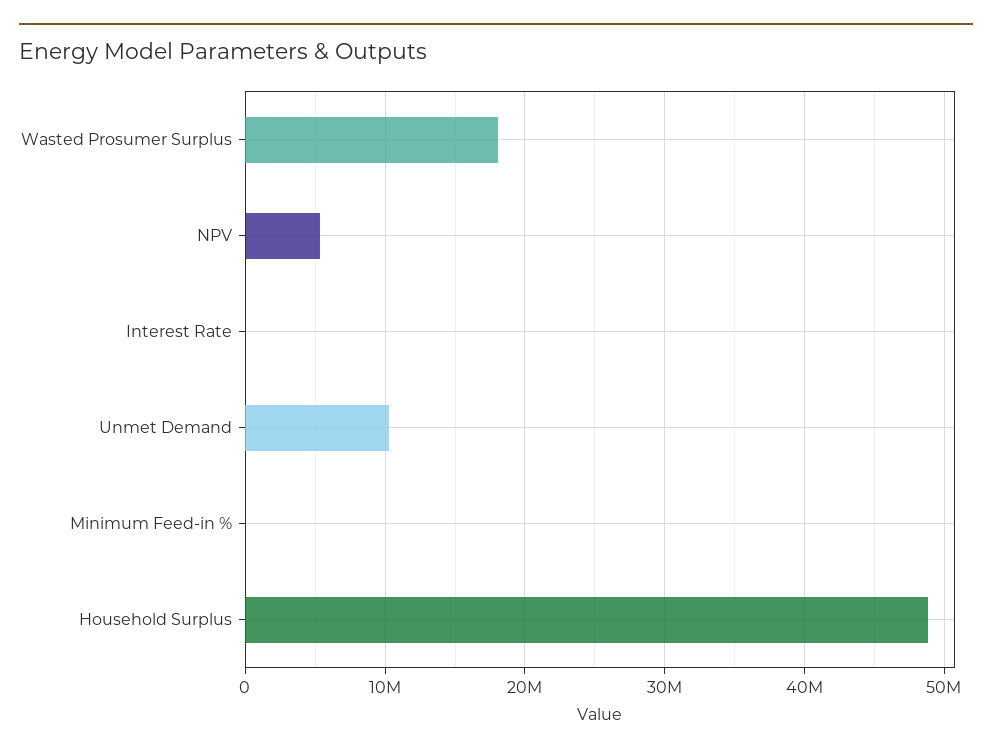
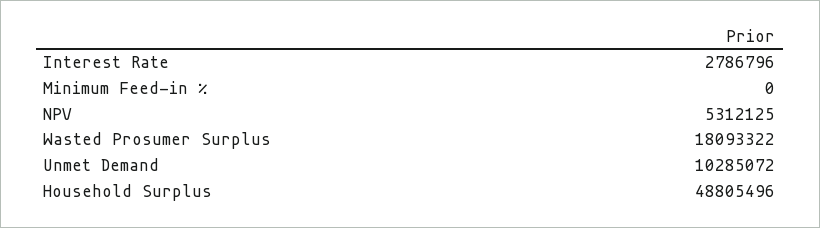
  {
    "Wasted Prosumer Surplus": 18093322,
    "NPV": 5312125,
-   "Interest Rate": 0,
+   "Interest Rate": 2786796,
    "Unmet Demand": 10285072,
    "Minimum Feed-in %": 0,
    "Household Surplus": 48805496
  }

